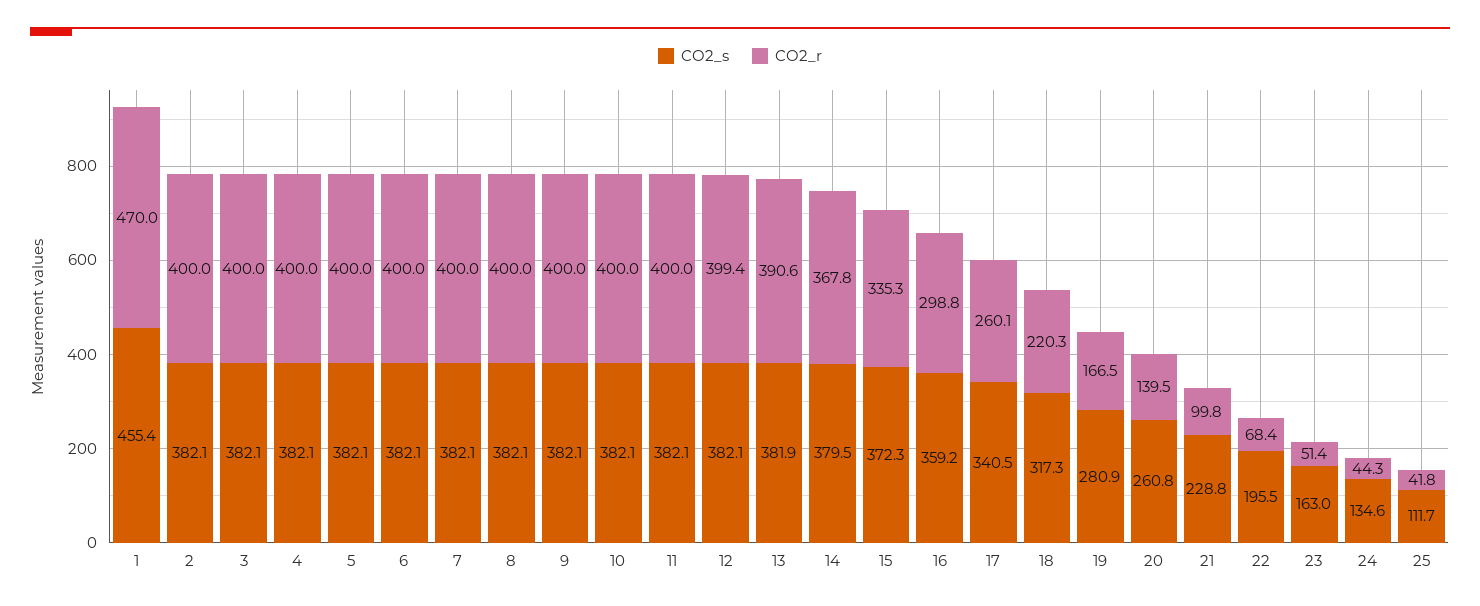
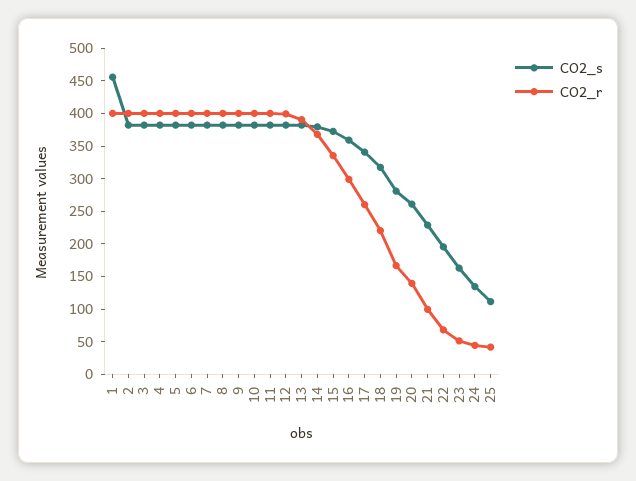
  {
    "CO2_s": {
      "1": 455.4,
      "2": 382.1,
      "3": 382.1,
      "4": 382.1,
      "5": 382.1,
      "6": 382.1,
      "7": 382.1,
      "8": 382.1,
      "9": 382.1,
      "10": 382.1,
      "11": 382.1,
      "12": 382.1,
      "13": 381.9,
      "14": 379.5,
      "15": 372.3,
      "16": 359.2,
      "17": 340.5,
      "18": 317.3,
      "19": 280.9,
      "20": 260.8,
      "21": 228.8,
      "22": 195.5,
      "23": 163,
      "24": 134.6,
      "25": 111.7
    },
    "CO2_r": {
-     "1": 470,
+     "1": 400,
      "2": 400,
      "3": 400,
      "4": 400,
      "5": 400,
      "6": 400,
      "7": 400,
      "8": 400,
      "9": 400,
      "10": 400,
      "11": 400,
      "12": 399.4,
      "13": 390.6,
      "14": 367.8,
      "15": 335.3,
      "16": 298.8,
      "17": 260.1,
      "18": 220.3,
      "19": 166.5,
      "20": 139.5,
      "21": 99.8,
      "22": 68.4,
      "23": 51.4,
      "24": 44.3,
      "25": 41.8
    }
  }

